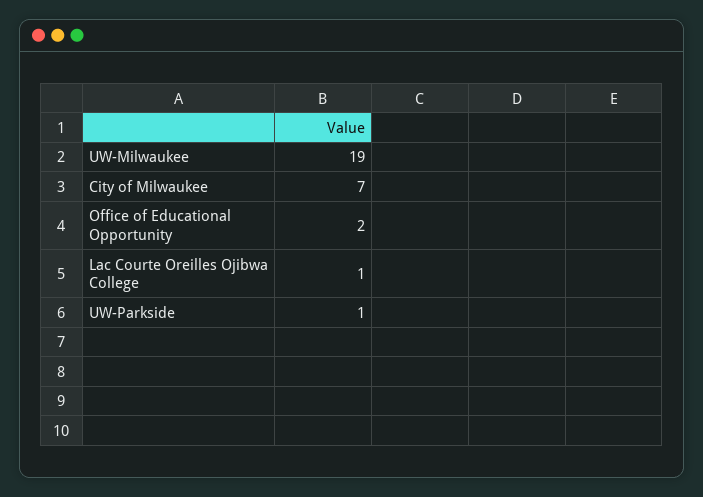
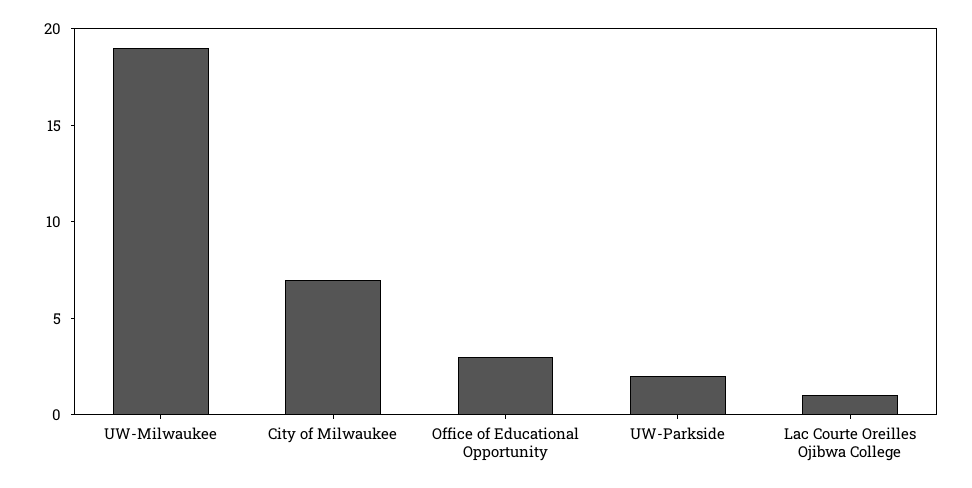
  {
    "UW-Milwaukee": 19,
    "City of Milwaukee": 7,
-   "Office of Educational Opportunity": 2,
+   "Office of Educational Opportunity": 3,
    "Lac Courte Oreilles Ojibwa College": 1,
-   "UW-Parkside": 1
+   "UW-Parkside": 2
  }

